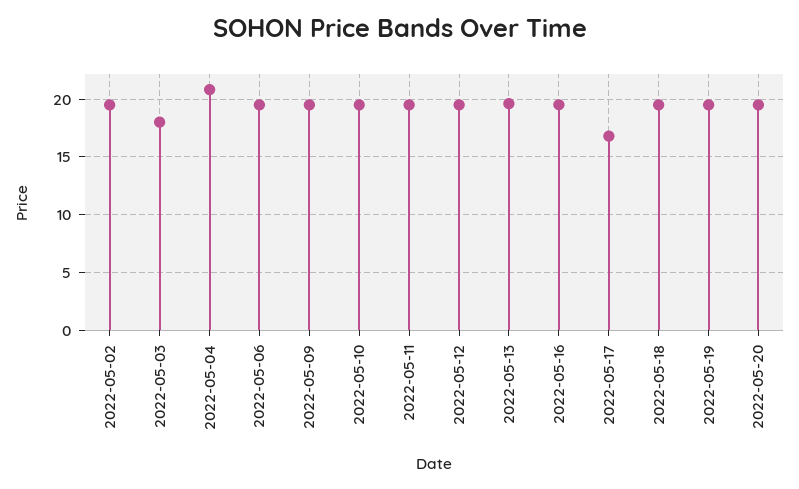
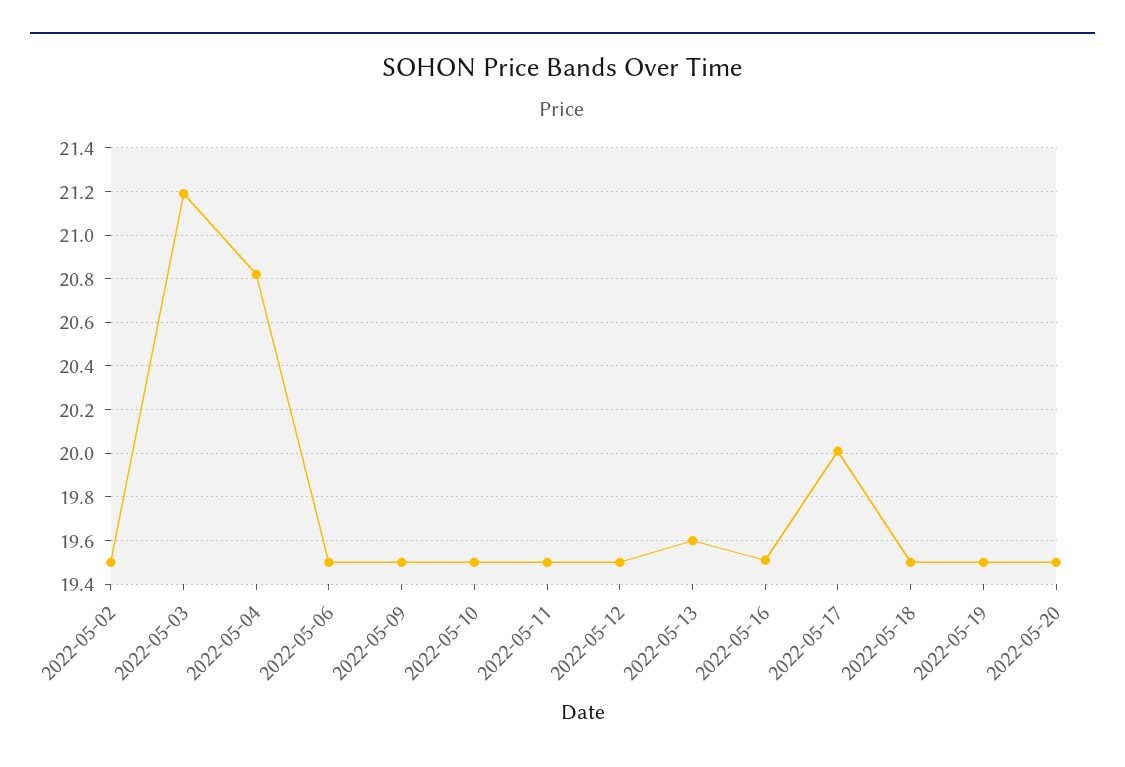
  {
    "2022-05-02": 19.5,
-   "2022-05-03": 18,
+   "2022-05-03": 21.2,
    "2022-05-04": 20.8,
    "2022-05-06": 19.5,
    "2022-05-09": 19.5,
    "2022-05-10": 19.5,
    "2022-05-11": 19.5,
    "2022-05-12": 19.5,
    "2022-05-13": 19.6,
    "2022-05-16": 19.5,
-   "2022-05-17": 17,
+   "2022-05-17": 20,
    "2022-05-18": 19.5,
    "2022-05-19": 19.5,
    "2022-05-20": 19.5
  }

